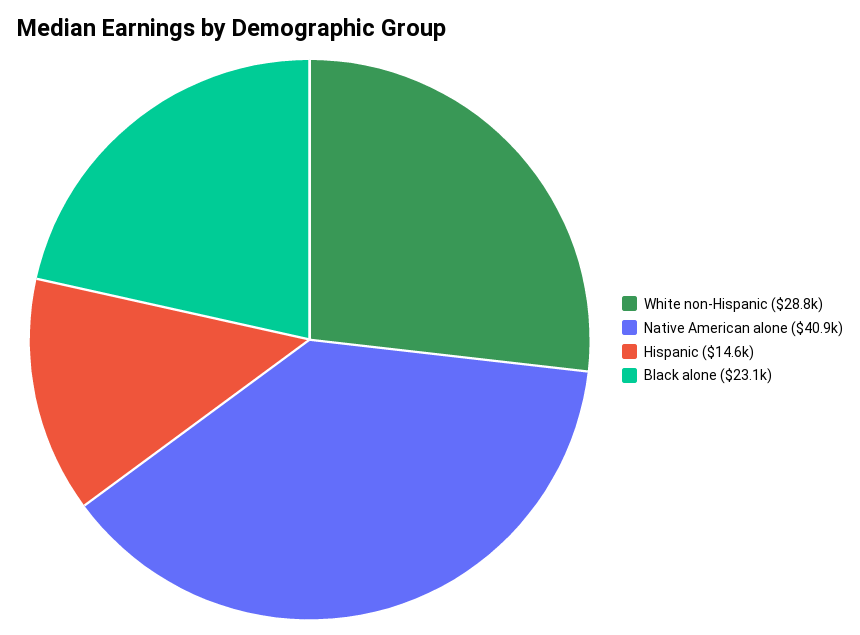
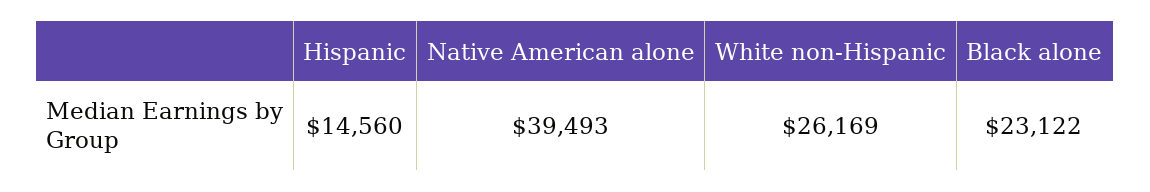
  {
-   "White non-Hispanic": 28800,
+   "White non-Hispanic": 26169,
-   "Native American alone": 40900,
+   "Native American alone": 39493,
    "Hispanic": 14560,
    "Black alone": 23122
  }

